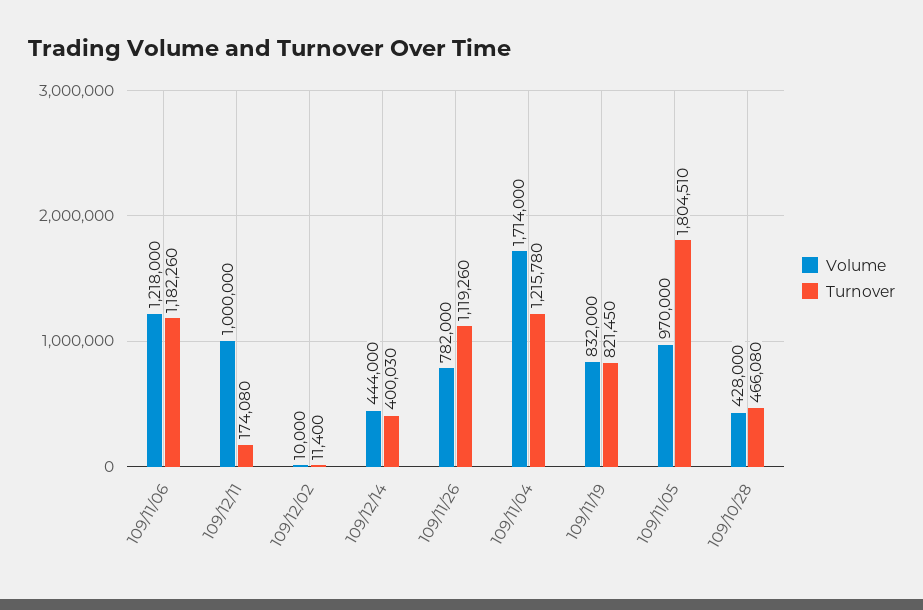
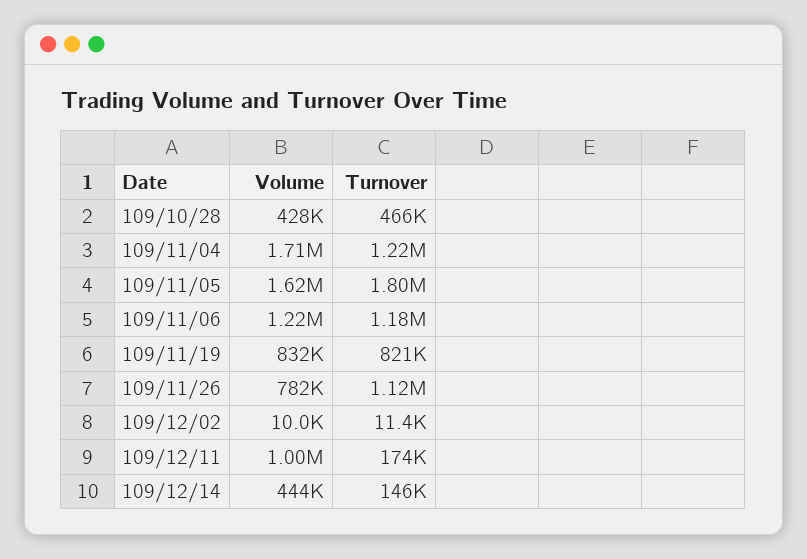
  {
    "Volume": {
      "109/11/06": 1218000,
      "109/12/11": 1000000,
      "109/12/02": 10000,
      "109/12/14": 444000,
      "109/11/26": 782000,
      "109/11/04": 1714000,
      "109/11/19": 832000,
-     "109/11/05": 970000,
+     "109/11/05": 1620000,
      "109/10/28": 428000
    },
    "Turnover": {
      "109/11/06": 1182260,
      "109/12/11": 174080,
      "109/12/02": 11400,
-     "109/12/14": 400030,
+     "109/12/14": 146000,
      "109/11/26": 1119260,
      "109/11/04": 1215780,
      "109/11/19": 821450,
      "109/11/05": 1804510,
      "109/10/28": 466080
    }
  }

